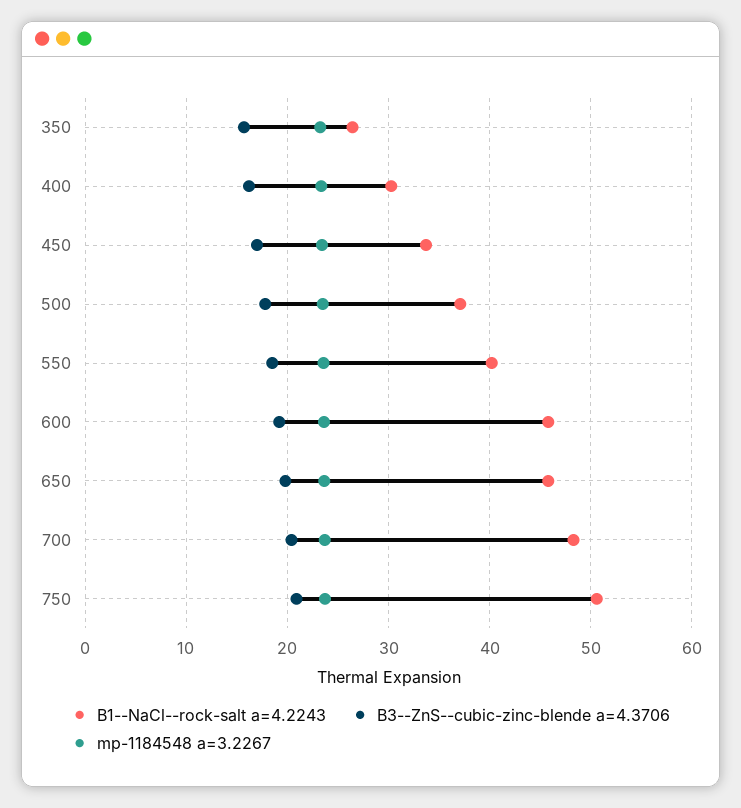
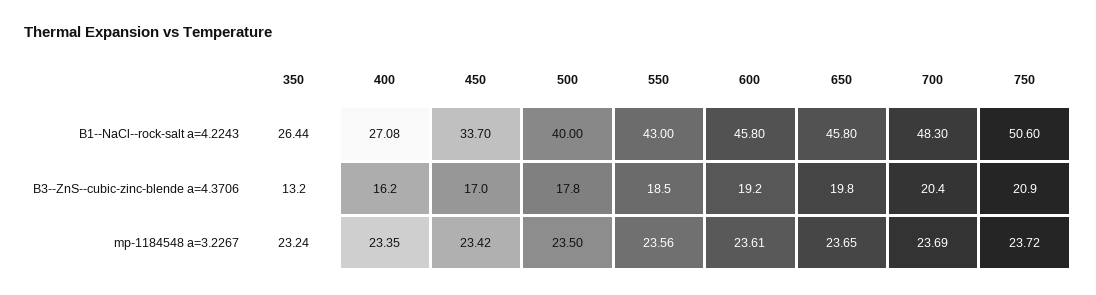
  {
    "B1--NaCl--rock-salt a=4.2243": {
      "350": 26.44,
-     "400": 30,
+     "400": 27.08,
      "450": 33.7,
-     "500": 37,
+     "500": 40,
-     "550": 40,
+     "550": 43,
      "600": 45.8,
      "650": 45.8,
      "700": 48.3,
      "750": 50.6
    },
    "B3--ZnS--cubic-zinc-blende a=4.3706": {
-     "350": 16,
+     "350": 13.2,
      "400": 16.2,
      "450": 17,
      "500": 17.8,
      "550": 18.5,
      "600": 19.2,
      "650": 19.8,
      "700": 20.4,
      "750": 20.9
    },
    "mp-1184548 a=3.2267": {
      "350": 23.24,
      "400": 23.35,
      "450": 23.42,
      "500": 23.5,
      "550": 23.56,
      "600": 23.61,
      "650": 23.65,
      "700": 23.69,
      "750": 23.72
    }
  }

